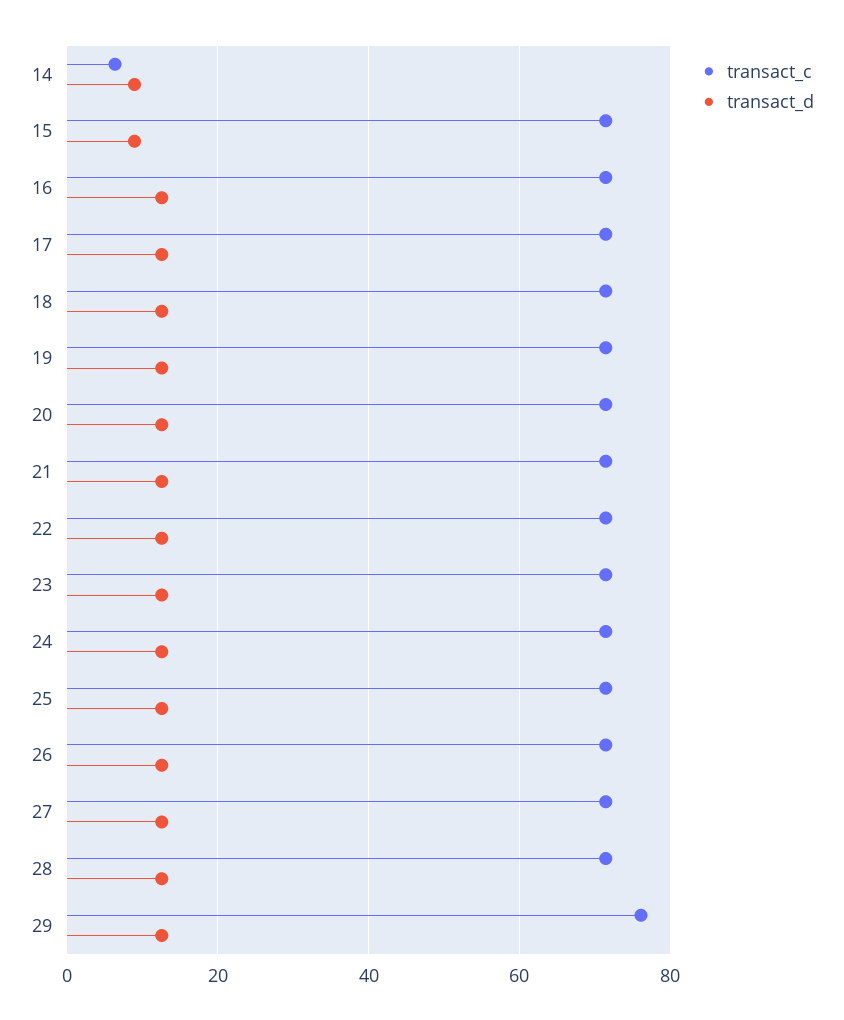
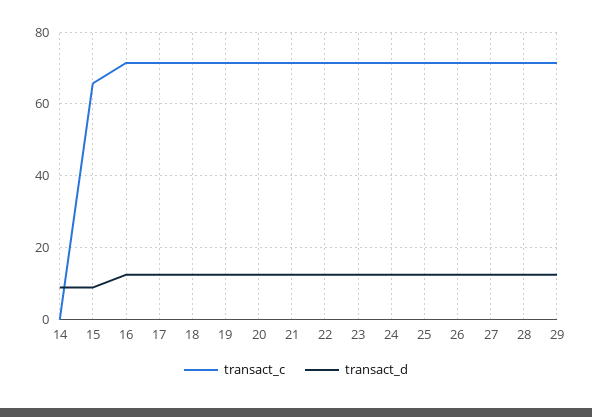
  {
    "transact_c": {
-     "14": 6,
+     "14": 0,
-     "15": 72,
+     "15": 66,
      "16": 72,
      "17": 72,
      "18": 72,
      "19": 72,
      "20": 72,
      "21": 72,
      "22": 72,
      "23": 72,
      "24": 72,
      "25": 72,
      "26": 72,
      "27": 72,
      "28": 72,
-     "29": 76
+     "29": 72
    },
    "transact_d": {
      "14": 8,
      "15": 8,
      "16": 12,
      "17": 12,
      "18": 12,
      "19": 12,
      "20": 12,
      "21": 12,
      "22": 12,
      "23": 12,
      "24": 12,
      "25": 12,
      "26": 12,
      "27": 12,
      "28": 12,
      "29": 12
    }
  }

